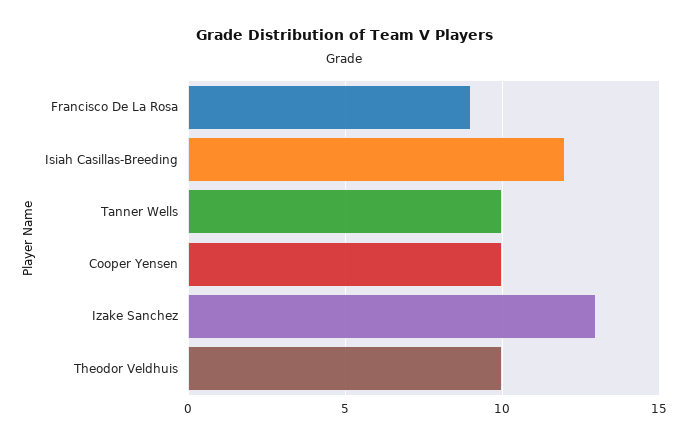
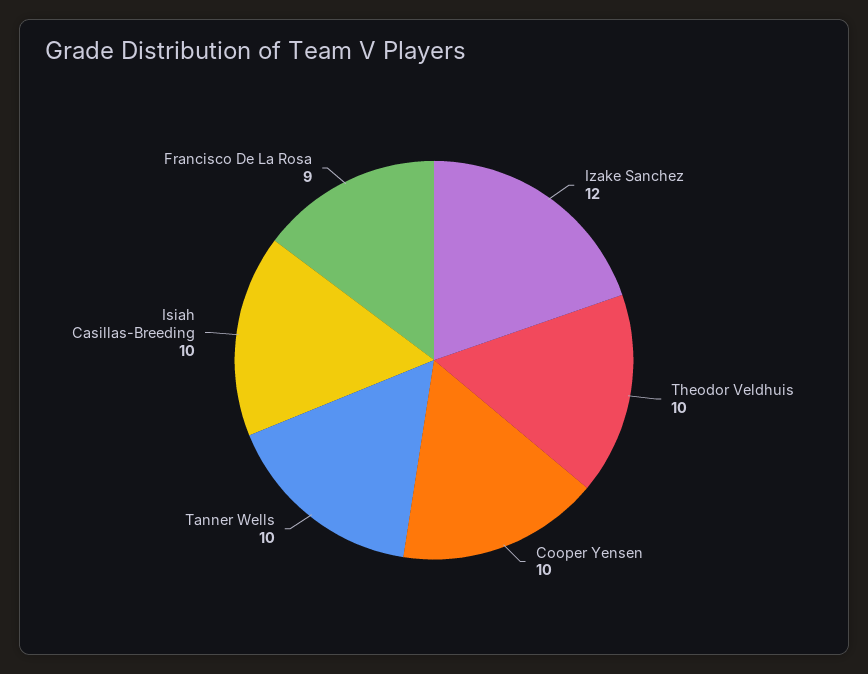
  {
    "Francisco De La Rosa": 9,
-   "Isiah Casillas-Breeding": 12,
+   "Isiah Casillas-Breeding": 10,
    "Tanner Wells": 10,
    "Cooper Yensen": 10,
-   "Izake Sanchez": 13,
+   "Izake Sanchez": 12,
    "Theodor Veldhuis": 10
  }

